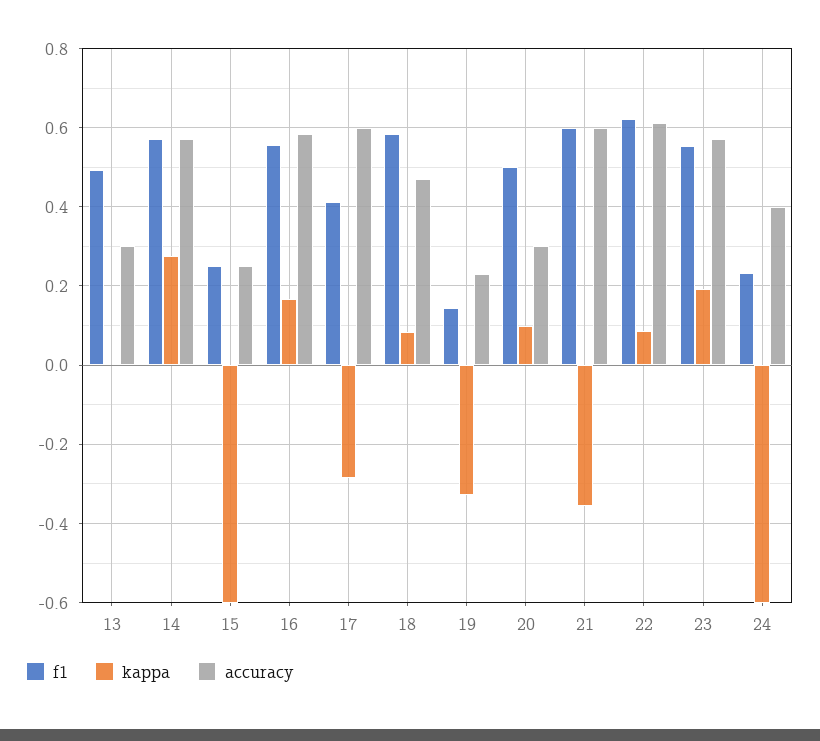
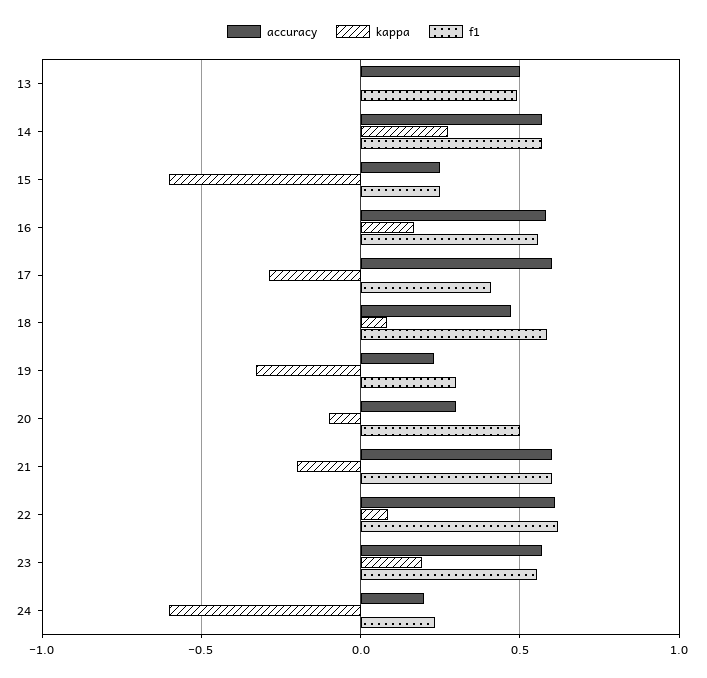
  {
    "f1": {
      "13": 0.5,
      "14": 0.58,
      "15": 0.26,
      "16": 0.56,
      "17": 0.42,
      "18": 0.58,
-     "19": 0.14,
+     "19": 0.3,
      "20": 0.5,
      "21": 0.6,
      "22": 0.62,
      "23": 0.56,
      "24": 0.24
    },
    "kappa": {
      "13": 0,
      "14": 0.28,
      "15": -0.6,
      "16": 0.16,
      "17": -0.28,
      "18": 0.08,
      "19": -0.32,
-     "20": 0.1,
+     "20": -0.1,
-     "21": -0.36,
+     "21": -0.2,
      "22": 0.08,
      "23": 0.2,
      "24": -0.6
    },
    "accuracy": {
-     "13": 0.3,
+     "13": 0.5,
      "14": 0.58,
      "15": 0.26,
      "16": 0.58,
      "17": 0.6,
      "18": 0.48,
      "19": 0.24,
      "20": 0.3,
      "21": 0.6,
      "22": 0.62,
      "23": 0.58,
-     "24": 0.4
+     "24": 0.2
    }
  }

